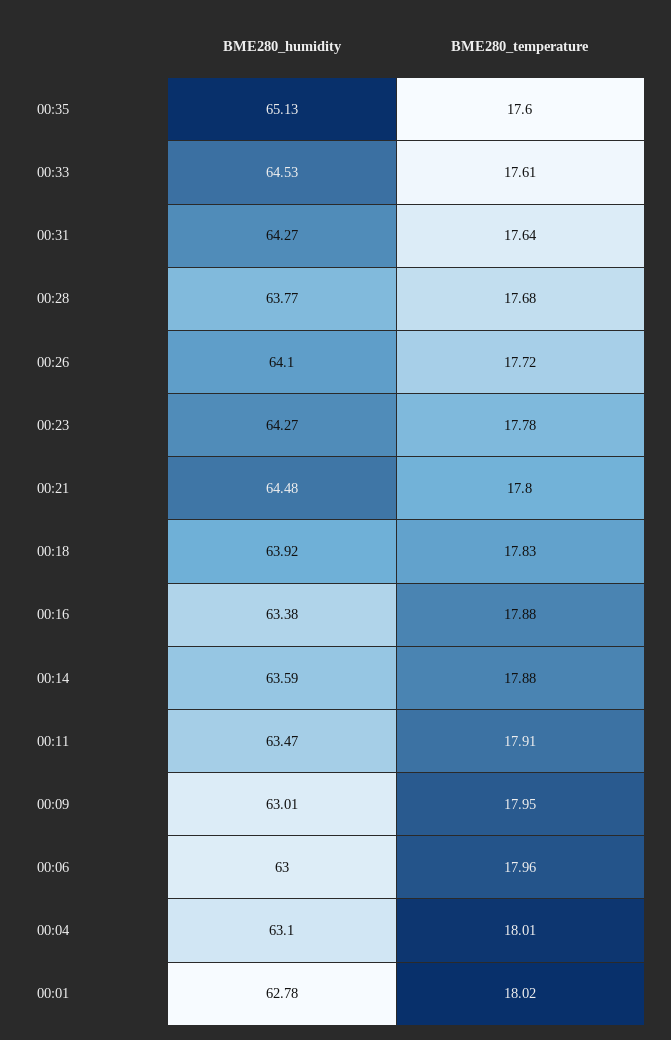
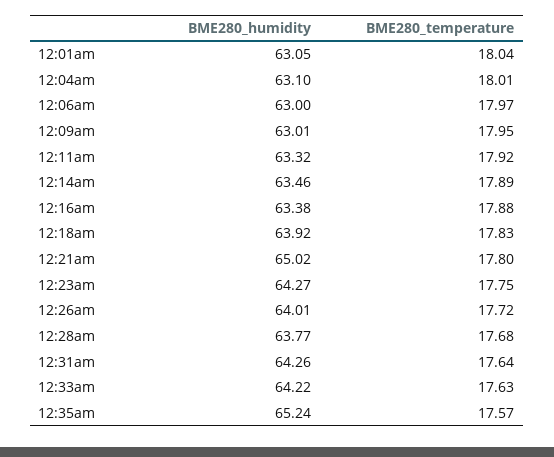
  {
    "BME280_humidity": {
-     "00:35": 65.13,
+     "00:35": 65.24,
-     "00:33": 64.53,
+     "00:33": 64.22,
-     "00:31": 64.27,
+     "00:31": 64.26,
      "00:28": 63.77,
-     "00:26": 64.1,
+     "00:26": 64.01,
      "00:23": 64.27,
-     "00:21": 64.48,
+     "00:21": 65.02,
      "00:18": 63.92,
      "00:16": 63.38,
-     "00:14": 63.59,
+     "00:14": 63.46,
-     "00:11": 63.47,
+     "00:11": 63.32,
      "00:09": 63.01,
      "00:06": 63,
      "00:04": 63.1,
-     "00:01": 62.78
+     "00:01": 63.05
    },
    "BME280_temperature": {
-     "00:35": 17.6,
+     "00:35": 17.57,
-     "00:33": 17.61,
+     "00:33": 17.63,
      "00:31": 17.64,
      "00:28": 17.68,
      "00:26": 17.72,
-     "00:23": 17.78,
+     "00:23": 17.75,
      "00:21": 17.8,
      "00:18": 17.83,
      "00:16": 17.88,
-     "00:14": 17.88,
+     "00:14": 17.89,
-     "00:11": 17.91,
+     "00:11": 17.92,
      "00:09": 17.95,
-     "00:06": 17.96,
+     "00:06": 17.97,
      "00:04": 18.01,
-     "00:01": 18.02
+     "00:01": 18.04
    }
  }

